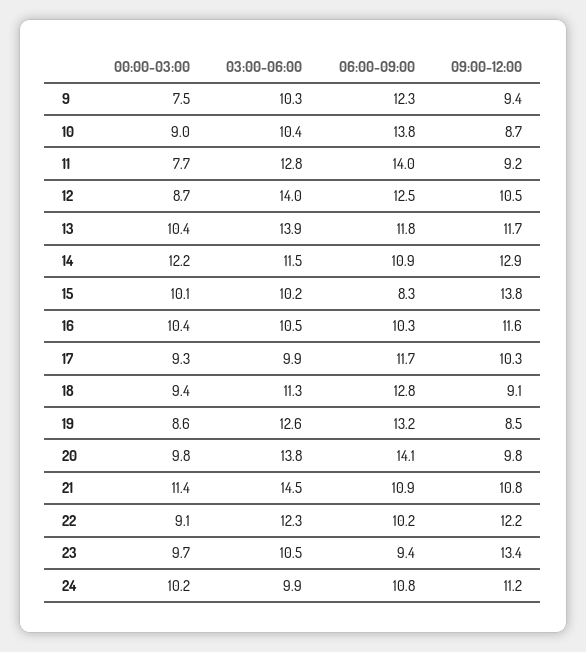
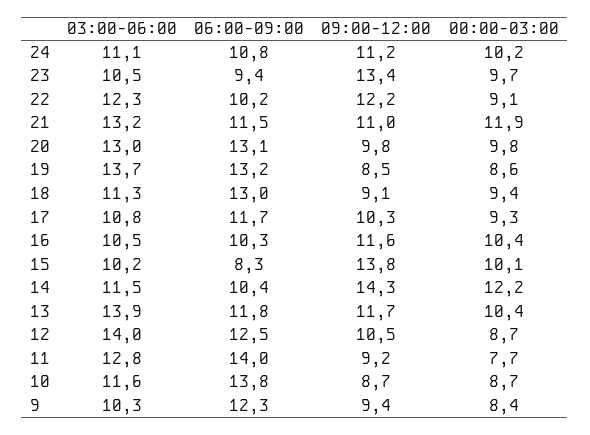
  {
    "00:00-03:00": {
-     "9": 7.5,
+     "9": 8.4,
-     "10": 9,
+     "10": 8.7,
      "11": 7.7,
      "12": 8.7,
      "13": 10.4,
      "14": 12.2,
      "15": 10.1,
      "16": 10.4,
      "17": 9.3,
      "18": 9.4,
      "19": 8.6,
      "20": 9.8,
-     "21": 11.4,
+     "21": 11.9,
      "22": 9.1,
      "23": 9.7,
      "24": 10.2
    },
    "03:00-06:00": {
      "9": 10.3,
-     "10": 10.4,
+     "10": 11.6,
      "11": 12.8,
      "12": 14,
      "13": 13.9,
      "14": 11.5,
      "15": 10.2,
      "16": 10.5,
-     "17": 9.9,
+     "17": 10.8,
      "18": 11.3,
-     "19": 12.6,
+     "19": 13.7,
-     "20": 13.8,
+     "20": 13,
-     "21": 14.5,
+     "21": 13.2,
      "22": 12.3,
      "23": 10.5,
-     "24": 9.9
+     "24": 11.1
    },
    "06:00-09:00": {
      "9": 12.3,
      "10": 13.8,
      "11": 14,
      "12": 12.5,
      "13": 11.8,
-     "14": 10.9,
+     "14": 10.4,
      "15": 8.3,
      "16": 10.3,
      "17": 11.7,
-     "18": 12.8,
+     "18": 13,
      "19": 13.2,
-     "20": 14.1,
+     "20": 13.1,
-     "21": 10.9,
+     "21": 11.5,
      "22": 10.2,
      "23": 9.4,
      "24": 10.8
    },
    "09:00-12:00": {
      "9": 9.4,
      "10": 8.7,
      "11": 9.2,
      "12": 10.5,
      "13": 11.7,
-     "14": 12.9,
+     "14": 14.3,
      "15": 13.8,
      "16": 11.6,
      "17": 10.3,
      "18": 9.1,
      "19": 8.5,
      "20": 9.8,
-     "21": 10.8,
+     "21": 11,
      "22": 12.2,
      "23": 13.4,
      "24": 11.2
    }
  }

